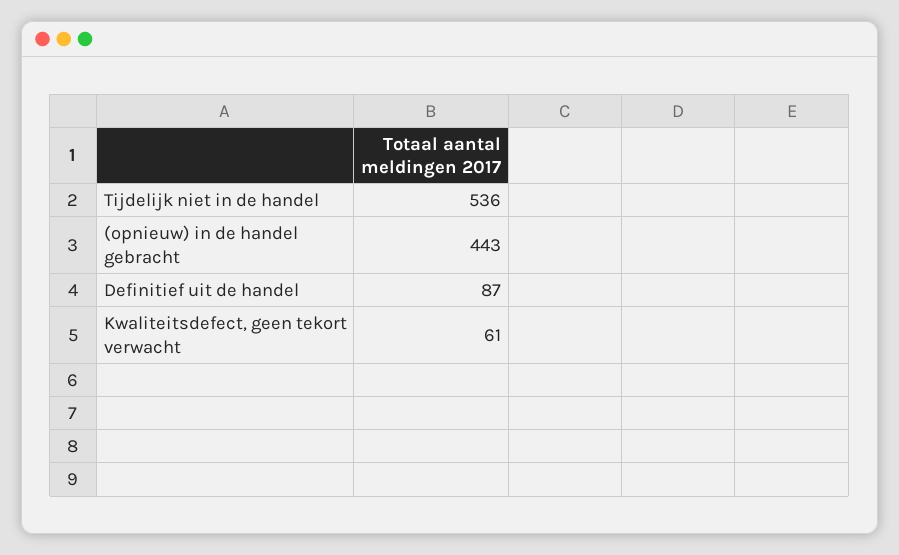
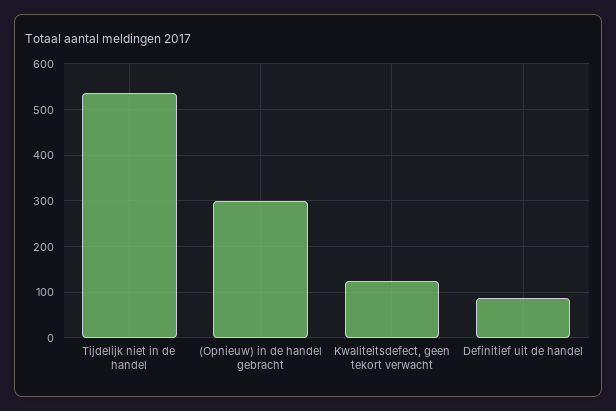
  {
    "Tijdelijk niet in de handel": 536,
-   "(opnieuw) in de handel gebracht": 443,
+   "(opnieuw) in de handel gebracht": 300,
    "Definitief uit de handel": 87,
-   "Kwaliteitsdefect, geen tekort verwacht": 61
+   "Kwaliteitsdefect, geen tekort verwacht": 120
  }

